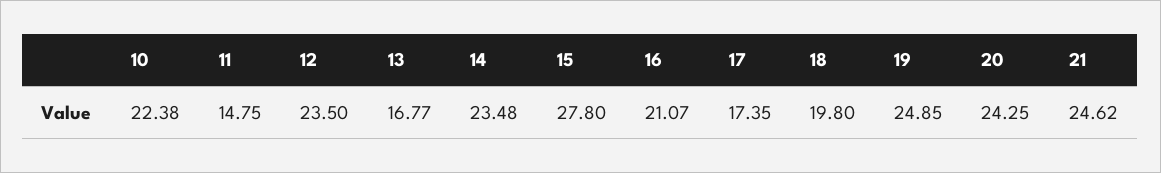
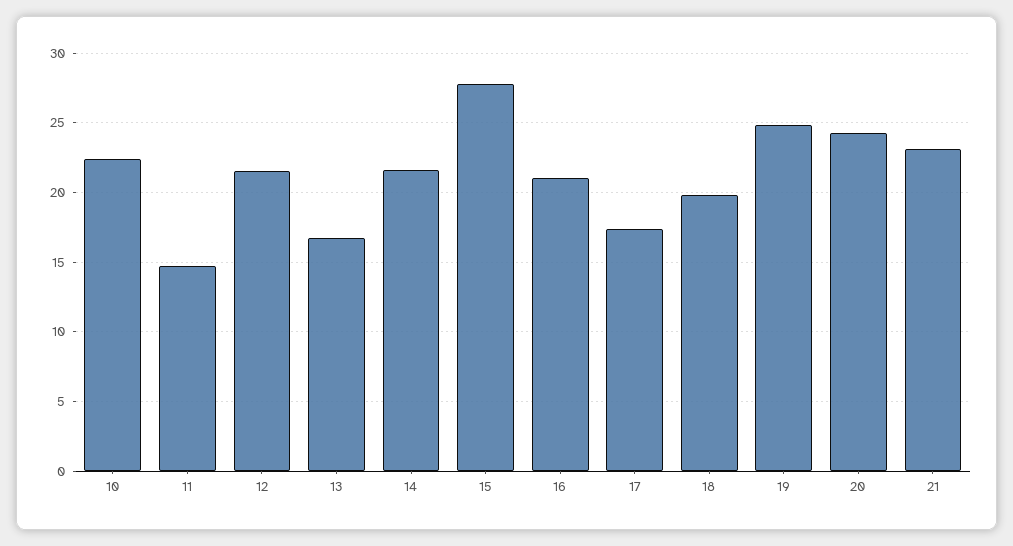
  {
    "10": 22.38,
    "11": 14.75,
-   "12": 23.5,
+   "12": 21.5,
    "13": 16.77,
-   "14": 23.48,
+   "14": 21.5,
    "15": 27.8,
    "16": 21.07,
    "17": 17.35,
    "18": 19.8,
    "19": 24.85,
    "20": 24.25,
-   "21": 24.62
+   "21": 23
  }

